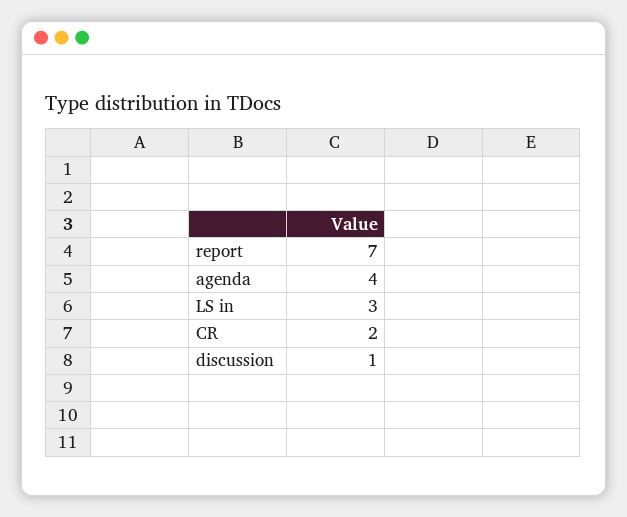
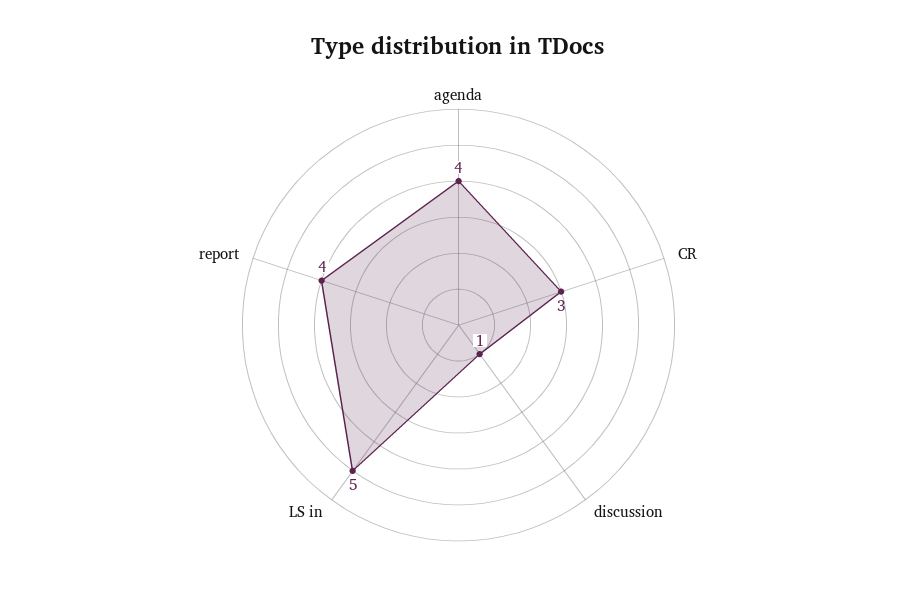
  {
-   "report": 7,
+   "report": 4,
    "agenda": 4,
-   "LS in": 3,
+   "LS in": 5,
-   "CR": 2,
+   "CR": 3,
    "discussion": 1
  }

